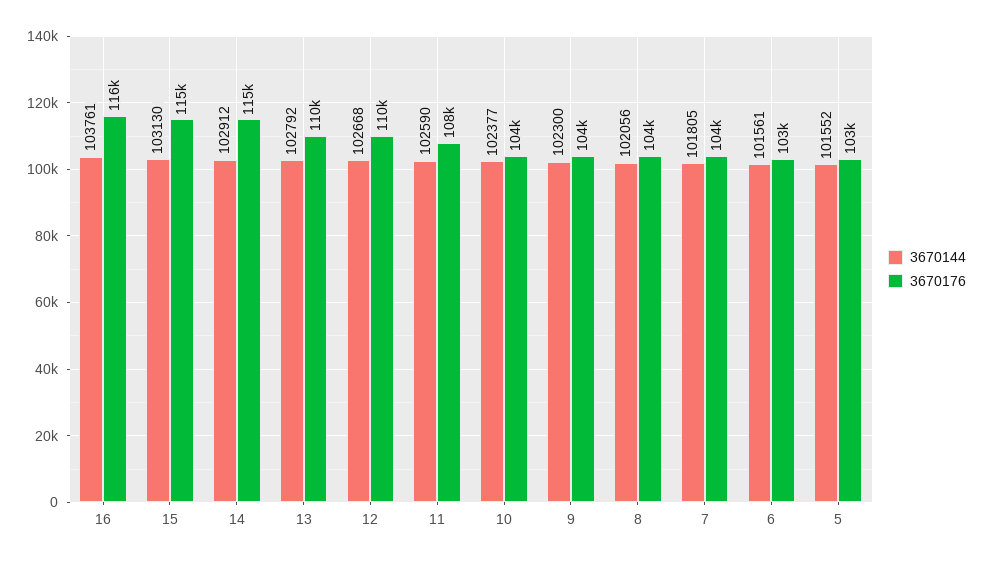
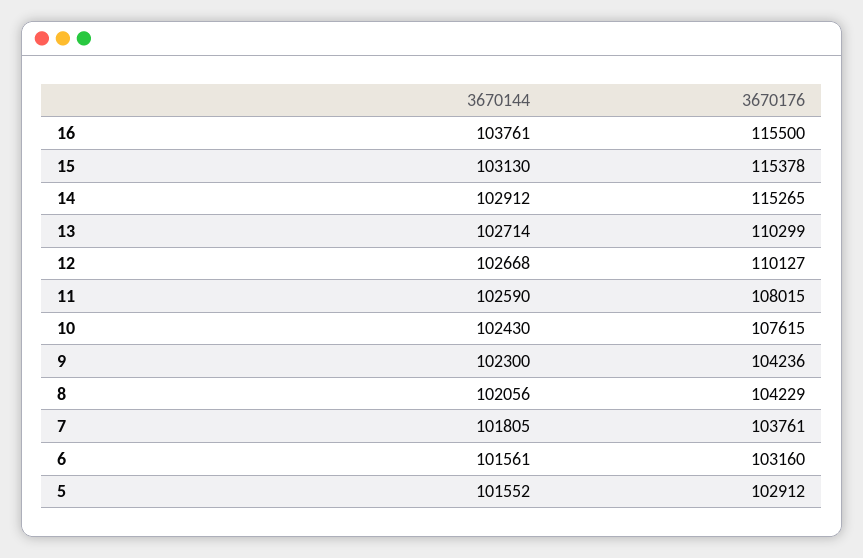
  {
    "3670144": {
      "16": 103761,
      "15": 103130,
      "14": 102912,
-     "13": 102792,
+     "13": 102714,
      "12": 102668,
      "11": 102590,
-     "10": 102377,
+     "10": 102430,
      "9": 102300,
      "8": 102056,
      "7": 101805,
      "6": 101561,
      "5": 101552
    },
    "3670176": {
      "16": 115500,
      "15": 115378,
      "14": 115265,
      "13": 110299,
      "12": 110127,
      "11": 108015,
-     "10": 104000,
+     "10": 107615,
      "9": 104236,
      "8": 104229,
      "7": 103761,
      "6": 103160,
      "5": 102912
    }
  }

